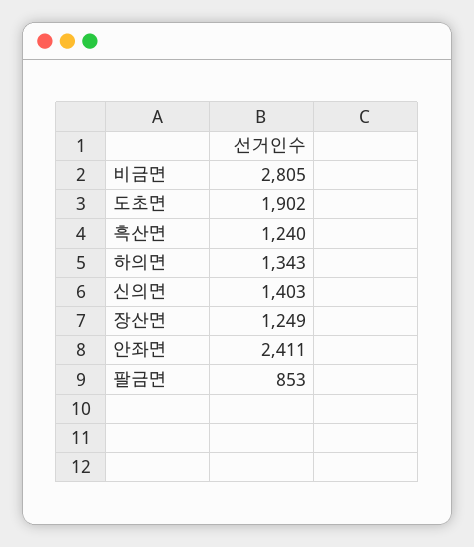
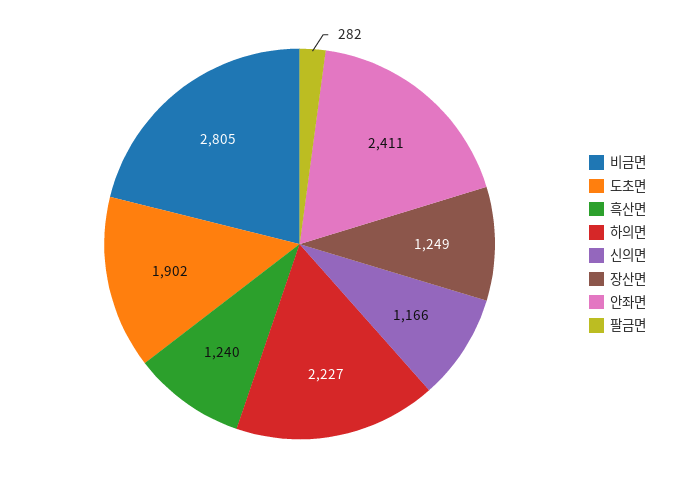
  {
    "비금면": 2805,
    "도초면": 1902,
    "흑산면": 1240,
-   "하의면": 1343,
+   "하의면": 2227,
-   "신의면": 1403,
+   "신의면": 1166,
    "장산면": 1249,
    "안좌면": 2411,
-   "팔금면": 853
+   "팔금면": 282
  }

